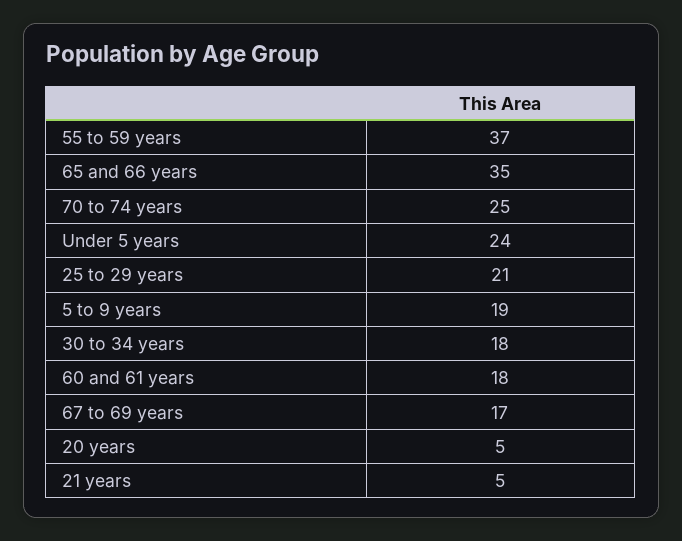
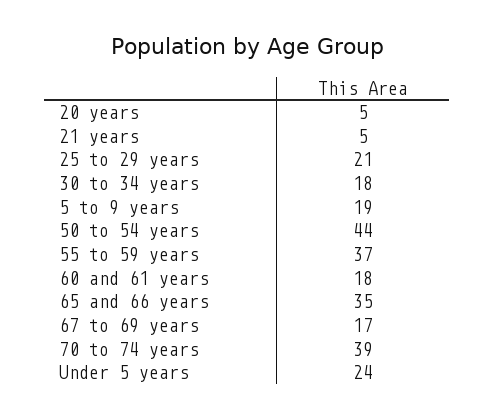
  {
    "55 to 59 years": 37,
    "65 and 66 years": 35,
-   "70 to 74 years": 25,
+   "70 to 74 years": 39,
    "Under 5 years": 24,
    "25 to 29 years": 21,
    "5 to 9 years": 19,
    "30 to 34 years": 18,
    "60 and 61 years": 18,
    "67 to 69 years": 17,
    "20 years": 5,
-   "21 years": 5
+   "21 years": 5,
+   "50 to 54 years": 44
  }

